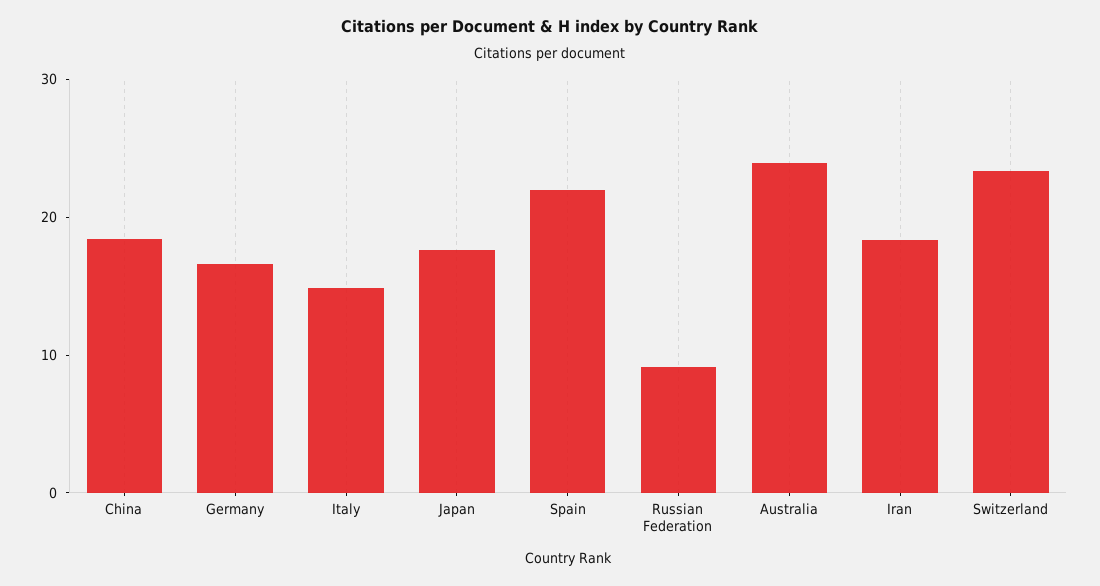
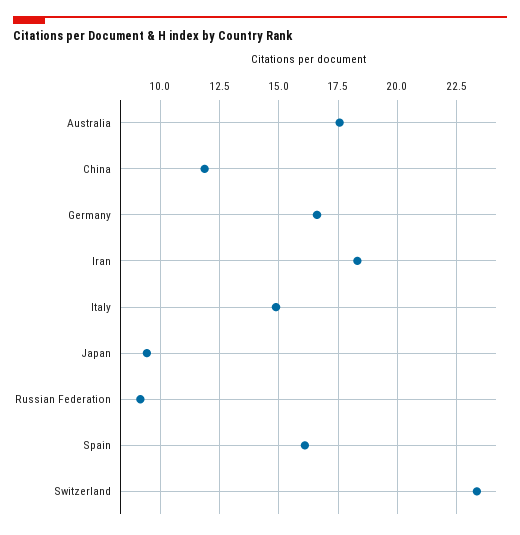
  {
-   "China": 18,
+   "China": 12,
    "Germany": 16.5,
    "Italy": 15,
-   "Japan": 18,
+   "Japan": 9.5,
-   "Spain": 22,
+   "Spain": 16,
    "Russian Federation": 9,
-   "Australia": 24,
+   "Australia": 17.5,
    "Iran": 18.5,
    "Switzerland": 23.5
  }

